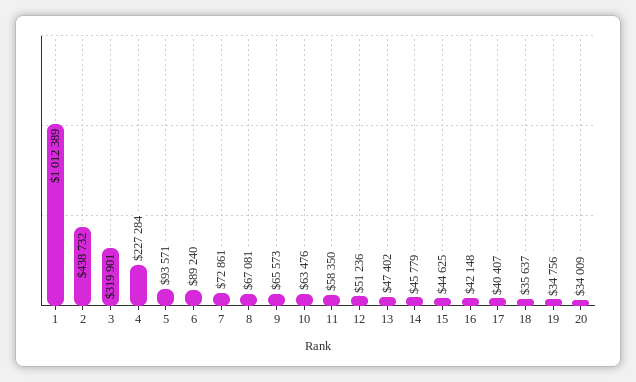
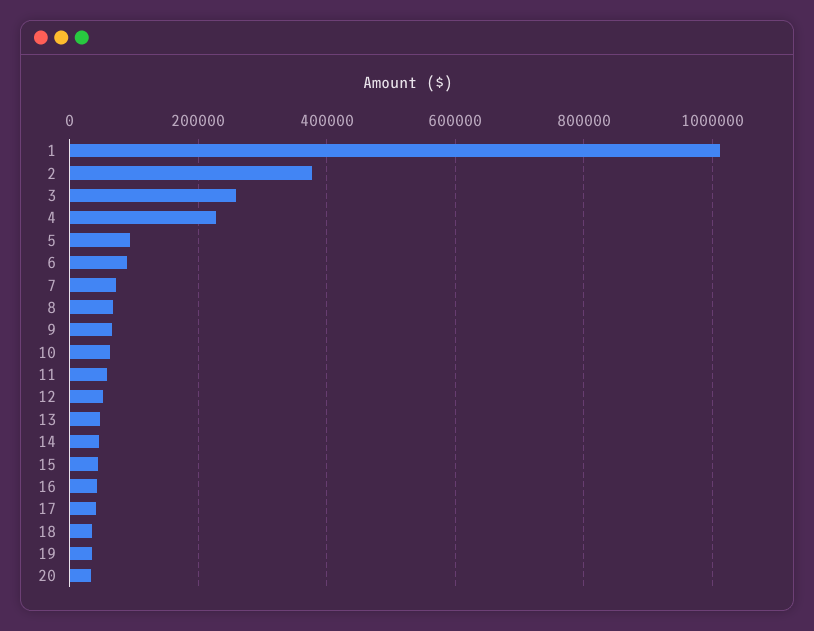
  {
    "1": 1012389,
-   "2": 438732,
+   "2": 380000,
-   "3": 319901,
+   "3": 260000,
    "4": 227284,
    "5": 93571,
    "6": 89240,
    "7": 72861,
    "8": 67081,
    "9": 65573,
    "10": 63476,
    "11": 58350,
    "12": 51236,
    "13": 47402,
    "14": 45779,
    "15": 44625,
    "16": 42148,
    "17": 40407,
    "18": 35637,
    "19": 34756,
    "20": 34009
  }

